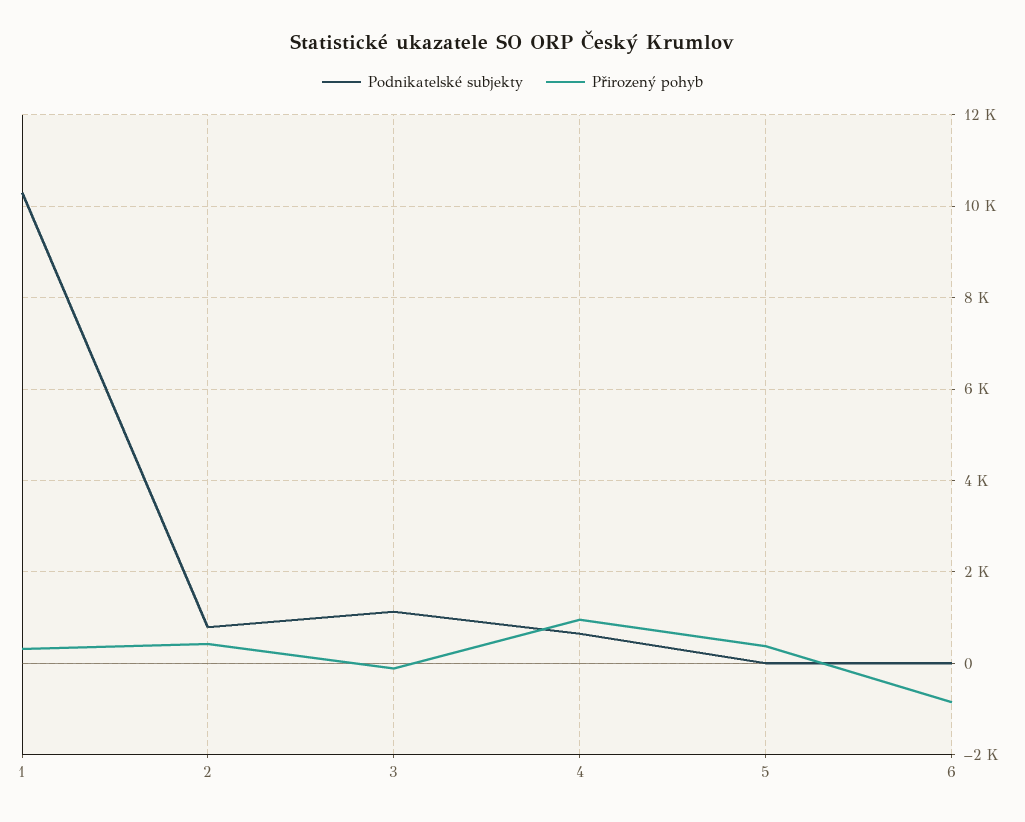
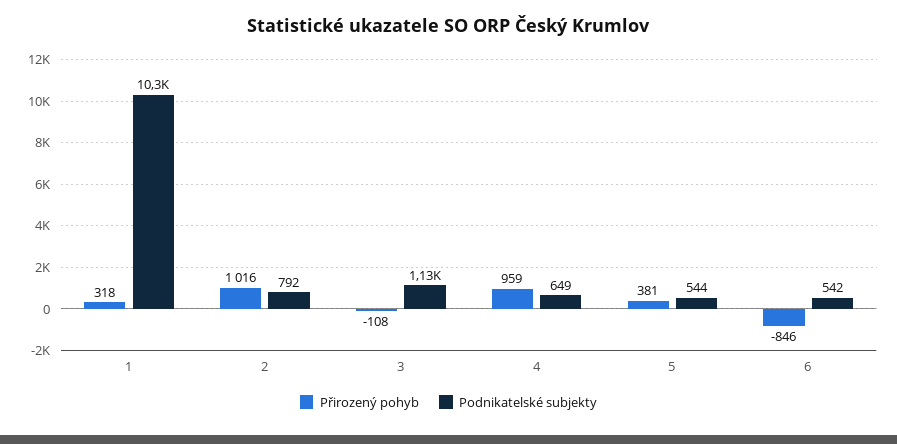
  {
    "Podnikatelské subjekty": {
      "1": 10300,
      "2": 792,
      "3": 1130,
      "4": 649,
-     "5": 0,
+     "5": 544,
-     "6": 0
+     "6": 542
    },
    "Přirozený pohyb": {
      "1": 318,
-     "2": 400,
+     "2": 1016,
      "3": -108,
      "4": 959,
      "5": 381,
      "6": -846
    }
  }

